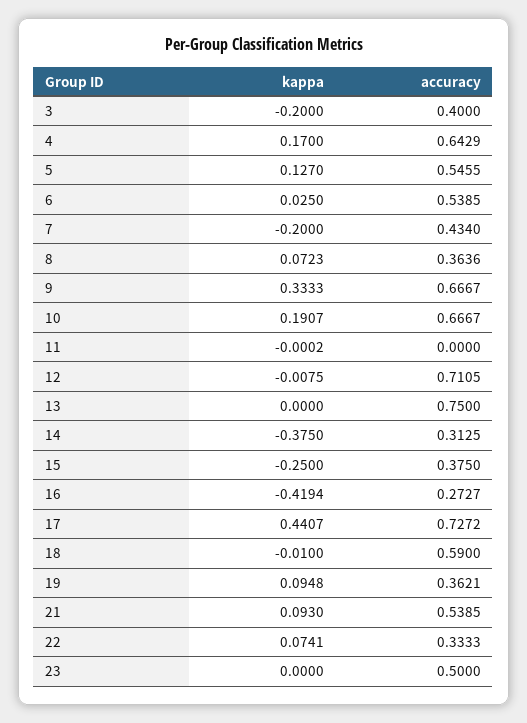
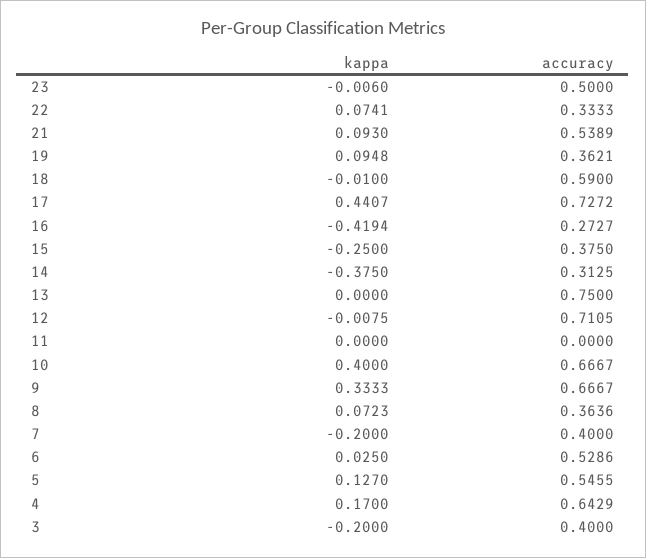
  {
    "kappa": {
      "3": -0.2,
      "4": 0.17,
      "5": 0.127,
      "6": 0.025,
      "7": -0.2,
      "8": 0.0723,
      "9": 0.3333,
-     "10": 0.1907,
+     "10": 0.4,
-     "11": -0.0002,
+     "11": 0,
      "12": -0.0075,
      "13": 0,
      "14": -0.375,
      "15": -0.25,
      "16": -0.4194,
      "17": 0.4407,
      "18": -0.01,
      "19": 0.0948,
      "21": 0.093,
      "22": 0.0741,
-     "23": 0
+     "23": -0.006
    },
    "accuracy": {
      "3": 0.4,
      "4": 0.6429,
      "5": 0.5455,
-     "6": 0.5385,
+     "6": 0.5286,
-     "7": 0.434,
+     "7": 0.4,
      "8": 0.3636,
      "9": 0.6667,
      "10": 0.6667,
      "11": 0,
      "12": 0.7105,
      "13": 0.75,
      "14": 0.3125,
      "15": 0.375,
      "16": 0.2727,
      "17": 0.7272,
      "18": 0.59,
      "19": 0.3621,
-     "21": 0.5385,
+     "21": 0.5389,
      "22": 0.3333,
      "23": 0.5
    }
  }

